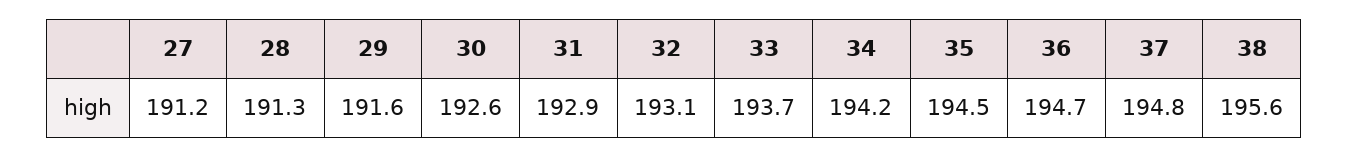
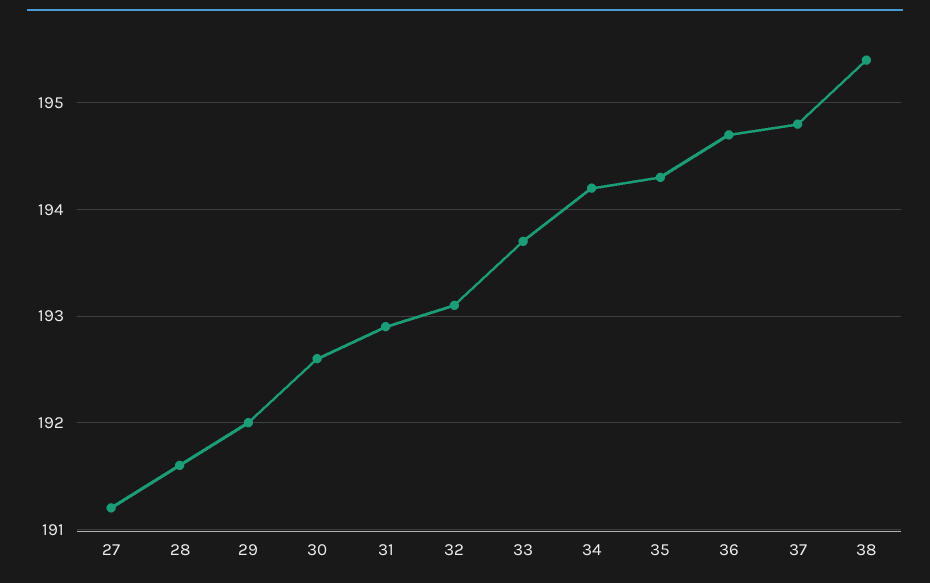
  {
    "27": 191.2,
-   "28": 191.3,
+   "28": 191.6,
-   "29": 191.6,
+   "29": 192,
    "30": 192.6,
    "31": 192.9,
    "32": 193.1,
    "33": 193.7,
    "34": 194.2,
-   "35": 194.5,
+   "35": 194.3,
    "36": 194.7,
    "37": 194.8,
-   "38": 195.6
+   "38": 195.4
  }

